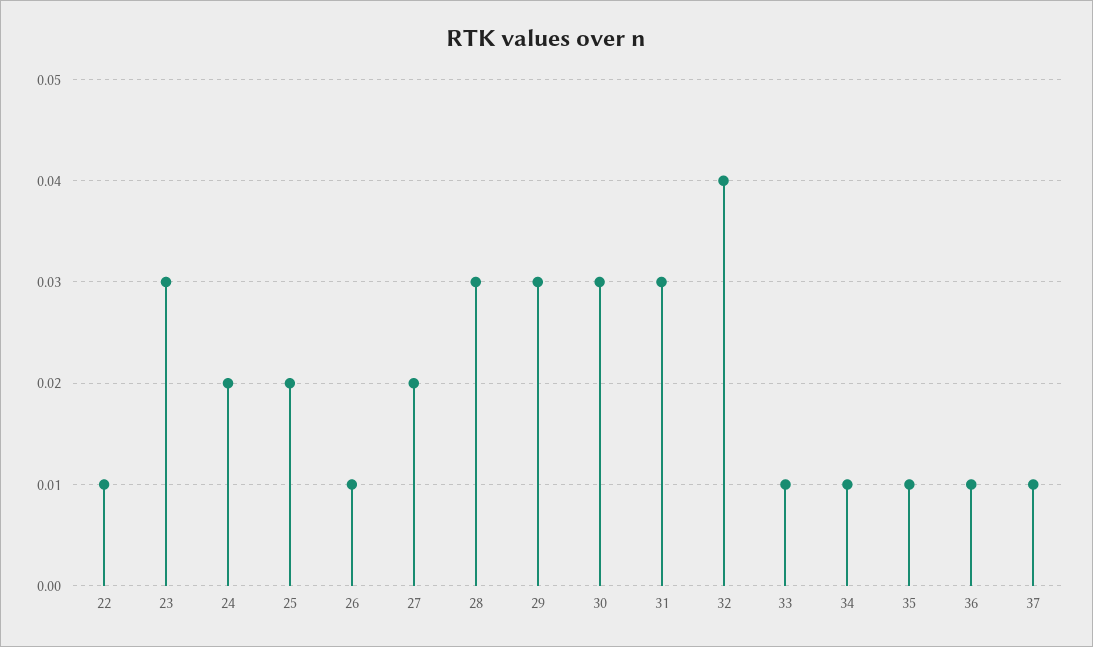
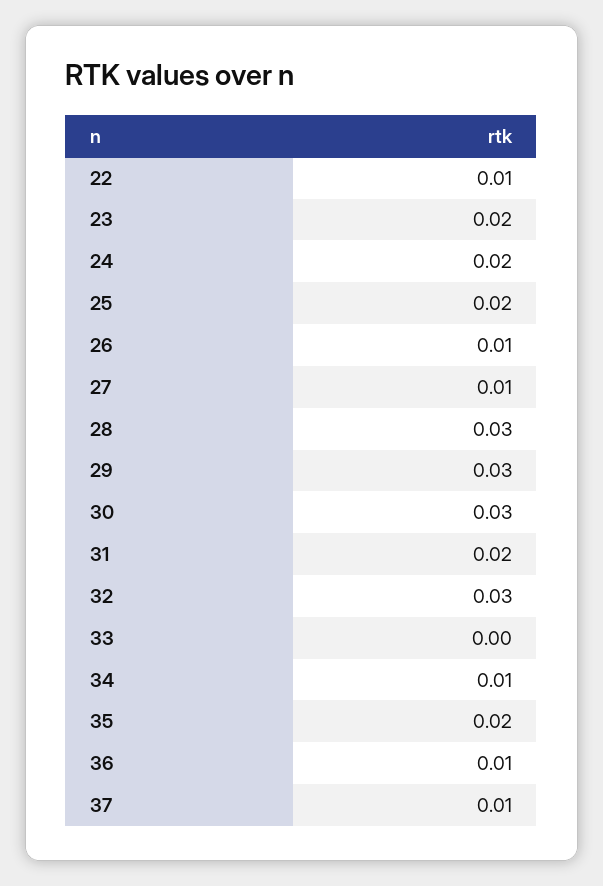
  {
    "22": 0.01,
-   "23": 0.03,
+   "23": 0.02,
    "24": 0.02,
    "25": 0.02,
    "26": 0.01,
-   "27": 0.02,
+   "27": 0.01,
    "28": 0.03,
    "29": 0.03,
    "30": 0.03,
-   "31": 0.03,
+   "31": 0.02,
-   "32": 0.04,
+   "32": 0.03,
-   "33": 0.01,
+   "33": 0,
    "34": 0.01,
-   "35": 0.01,
+   "35": 0.02,
    "36": 0.01,
    "37": 0.01
  }

